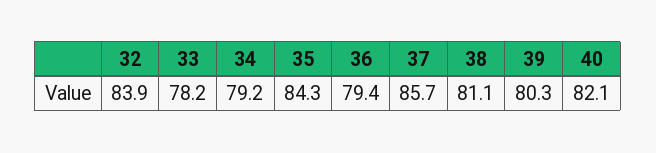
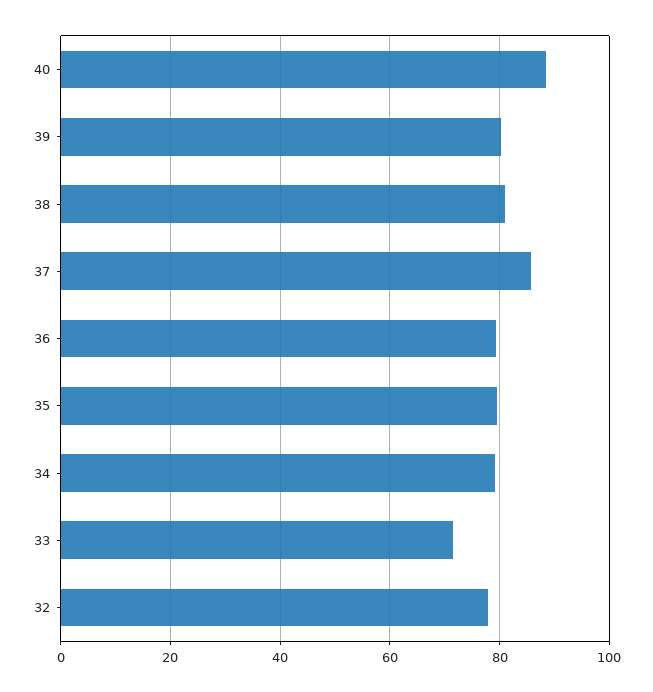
  {
-   "32": 83.9,
+   "32": 78,
-   "33": 78.2,
+   "33": 72,
    "34": 79.2,
-   "35": 84.3,
+   "35": 80,
    "36": 79.4,
    "37": 85.7,
    "38": 81.1,
    "39": 80.3,
-   "40": 82.1
+   "40": 88
  }

